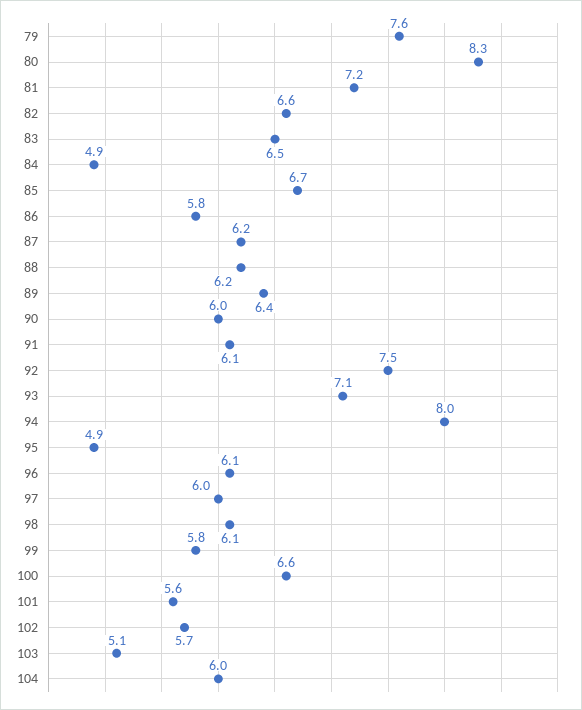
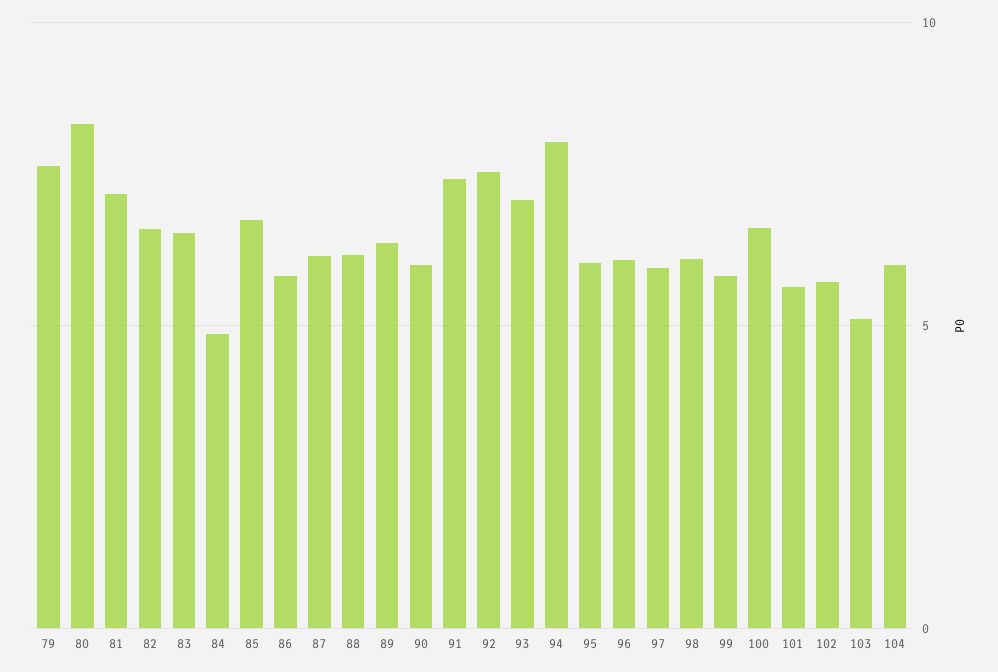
  {
    "79": 7.6,
    "80": 8.3,
    "81": 7.2,
    "82": 6.6,
    "83": 6.5,
    "84": 4.9,
    "85": 6.7,
    "86": 5.8,
    "87": 6.2,
    "88": 6.2,
    "89": 6.4,
    "90": 6,
-   "91": 6.1,
+   "91": 7.5,
    "92": 7.5,
    "93": 7.1,
    "94": 8,
-   "95": 4.9,
+   "95": 6,
    "96": 6.1,
    "97": 6,
    "98": 6.1,
    "99": 5.8,
    "100": 6.6,
    "101": 5.6,
    "102": 5.7,
    "103": 5.1,
    "104": 6
  }

